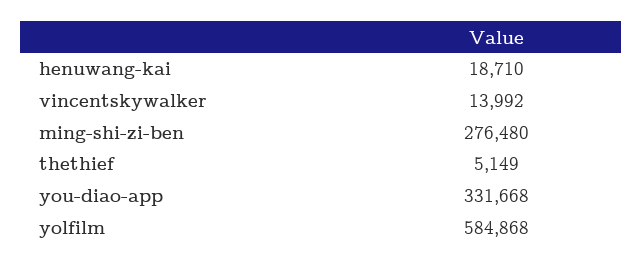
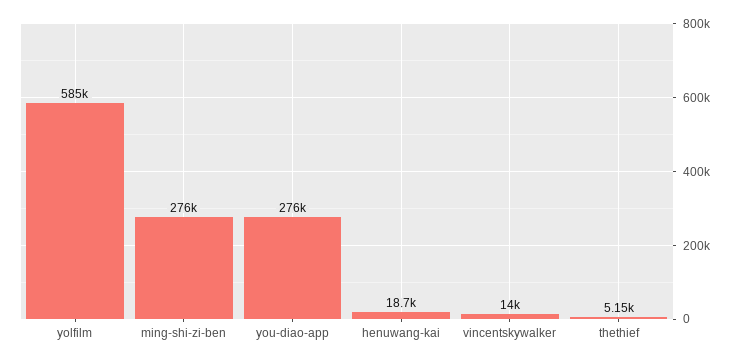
  {
    "henuwang-kai": 18710,
    "vincentskywalker": 13992,
    "ming-shi-zi-ben": 276480,
    "thethief": 5149,
-   "you-diao-app": 331668,
+   "you-diao-app": 276000,
    "yolfilm": 584868
  }

